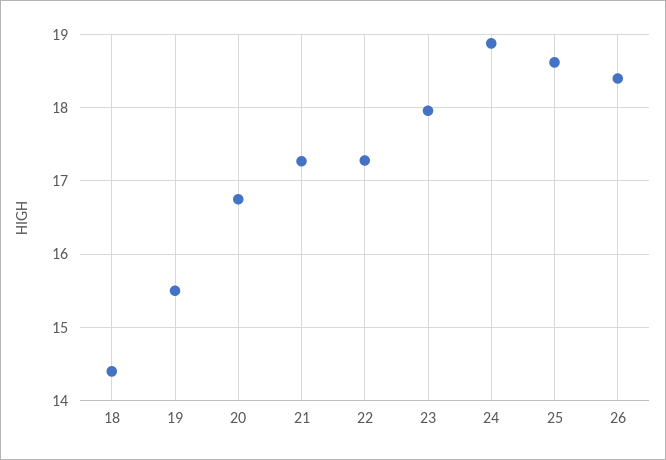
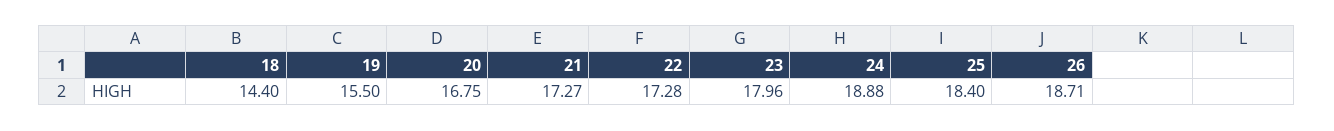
  {
    "18": 14.4,
    "19": 15.5,
    "20": 16.75,
    "21": 17.27,
    "22": 17.28,
    "23": 17.96,
    "24": 18.88,
-   "25": 18.6,
+   "25": 18.4,
-   "26": 18.4
+   "26": 18.71
  }

